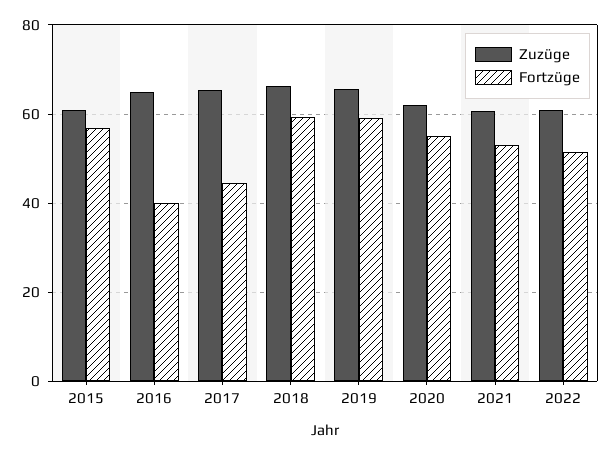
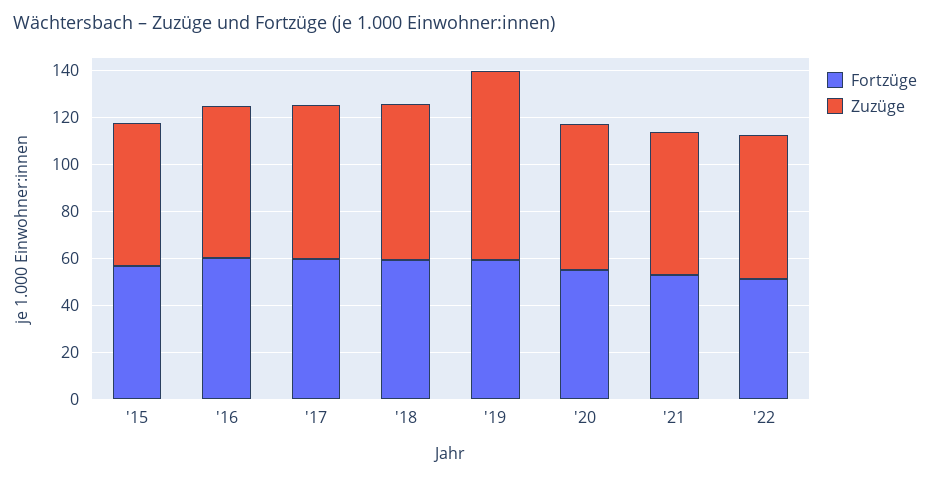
  {
    "Zuzüge": {
      "2015": 60,
      "2016": 64,
      "2017": 66,
      "2018": 66,
-     "2019": 66,
+     "2019": 80,
      "2020": 62,
      "2021": 60,
      "2022": 60
    },
    "Fortzüge": {
      "2015": 56,
-     "2016": 40,
+     "2016": 60,
-     "2017": 44,
+     "2017": 60,
      "2018": 60,
      "2019": 60,
      "2020": 56,
      "2021": 54,
      "2022": 52
    }
  }

